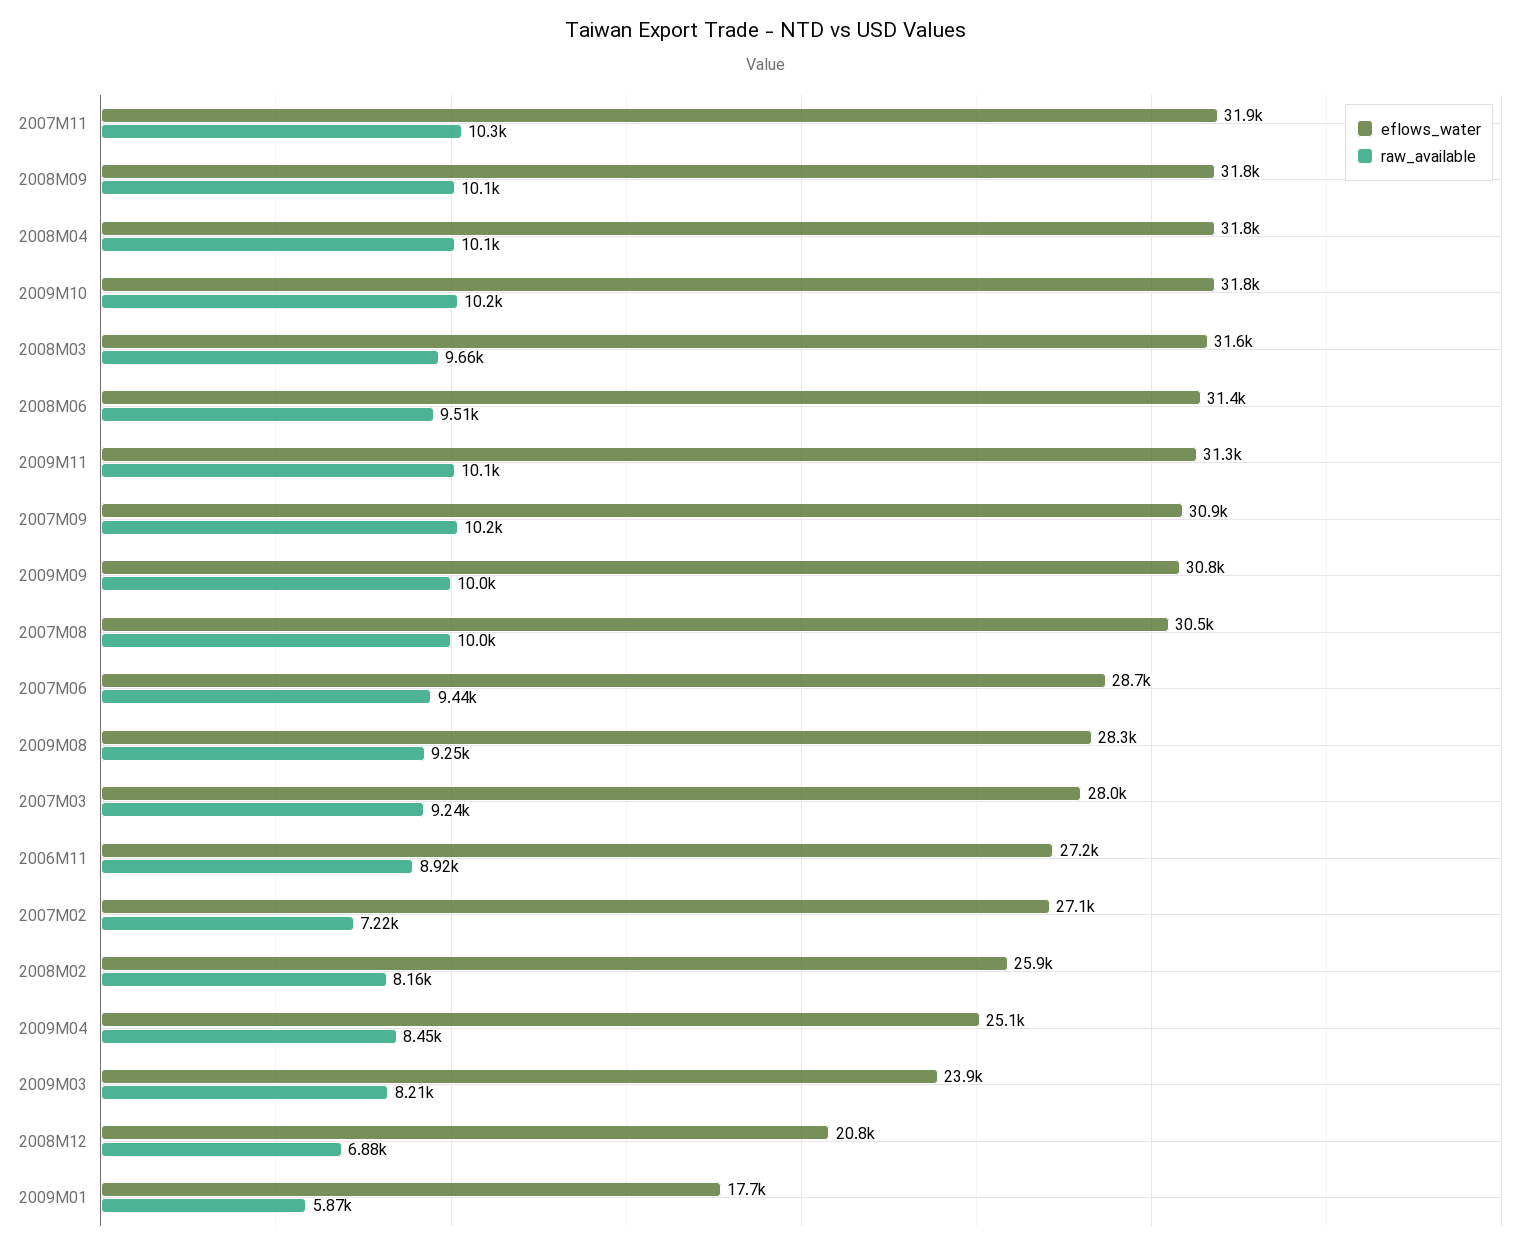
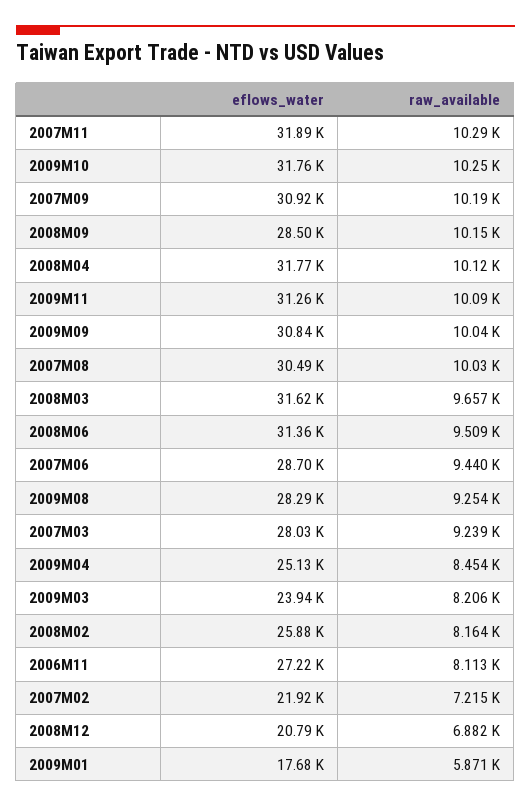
  {
    "eflows_water": {
      "2007M11": 31890,
-     "2008M09": 31800,
+     "2008M09": 28500,
      "2008M04": 31770,
      "2009M10": 31760,
      "2008M03": 31620,
      "2008M06": 31360,
      "2009M11": 31260,
      "2007M09": 30920,
      "2009M09": 30840,
      "2007M08": 30490,
      "2007M06": 28700,
      "2009M08": 28290,
      "2007M03": 28030,
      "2006M11": 27220,
-     "2007M02": 27100,
+     "2007M02": 21920,
      "2008M02": 25880,
      "2009M04": 25130,
      "2009M03": 23940,
      "2008M12": 20790,
      "2009M01": 17680
    },
    "raw_available": {
      "2007M11": 10290,
      "2008M09": 10150,
      "2008M04": 10120,
      "2009M10": 10250,
      "2008M03": 9657,
      "2008M06": 9509,
      "2009M11": 10090,
      "2007M09": 10190,
      "2009M09": 10040,
      "2007M08": 10030,
      "2007M06": 9440,
      "2009M08": 9254,
      "2007M03": 9239,
-     "2006M11": 8920,
+     "2006M11": 8113,
      "2007M02": 7215,
      "2008M02": 8164,
      "2009M04": 8454,
      "2009M03": 8206,
      "2008M12": 6882,
      "2009M01": 5871
    }
  }

